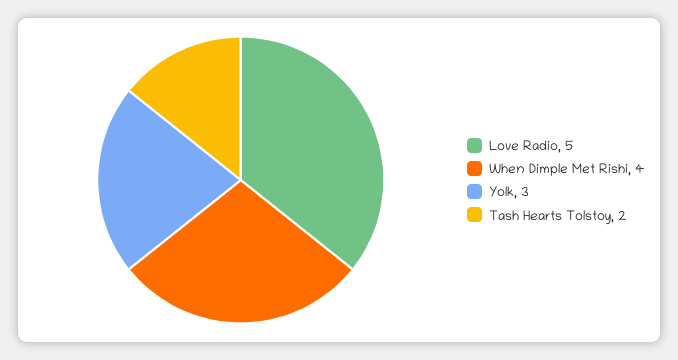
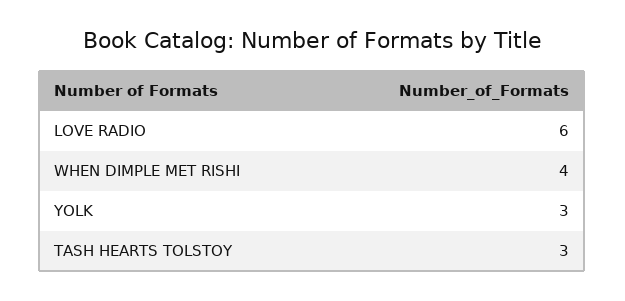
  {
-   "Love Radio": 5,
+   "Love Radio": 6,
    "When Dimple Met Rishi": 4,
    "Yolk": 3,
-   "Tash Hearts Tolstoy": 2
+   "Tash Hearts Tolstoy": 3
  }

